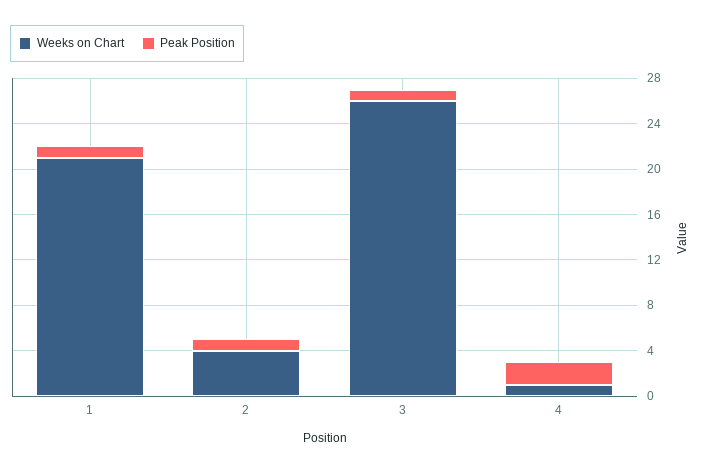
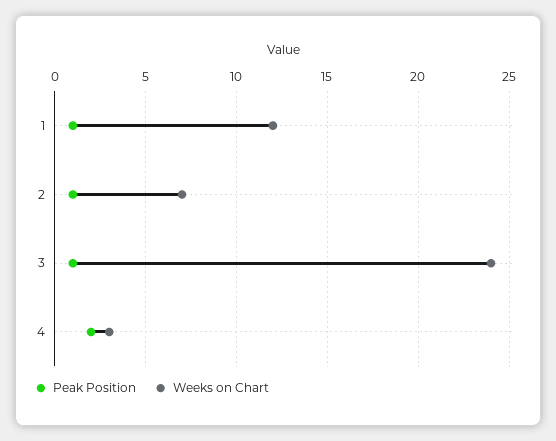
  {
    "Weeks on Chart": {
-     "1": 21,
+     "1": 12,
-     "2": 4,
+     "2": 7,
-     "3": 26,
+     "3": 24,
-     "4": 1
+     "4": 3
    },
    "Peak Position": {
      "1": 1,
      "2": 1,
      "3": 1,
      "4": 2
    }
  }

